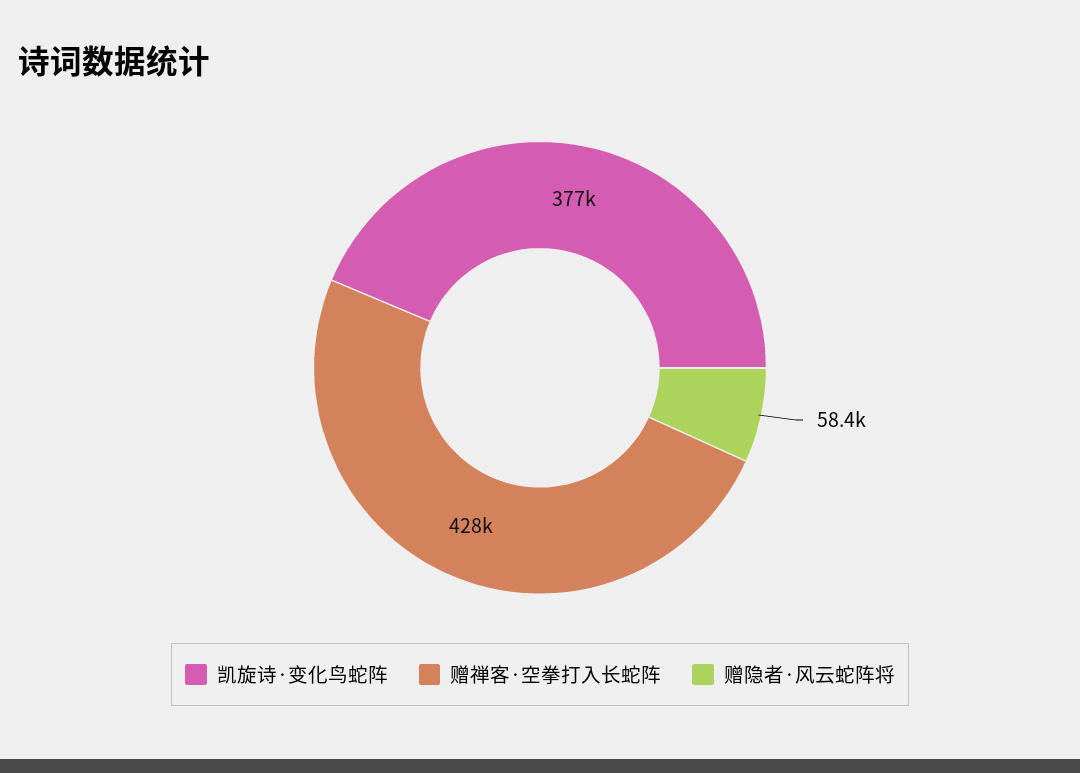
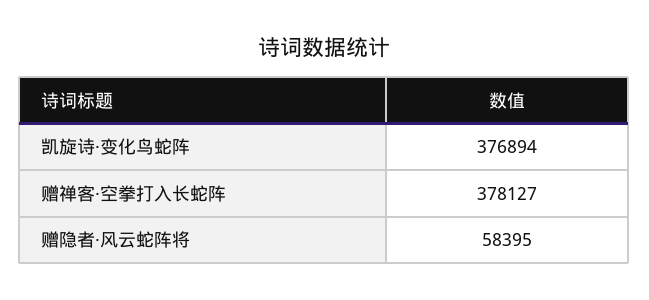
  {
    "凯旋诗·变化鸟蛇阵": 376894,
-   "赠禅客·空拳打入长蛇阵": 428000,
+   "赠禅客·空拳打入长蛇阵": 378127,
    "赠隐者·风云蛇阵将": 58395
  }

